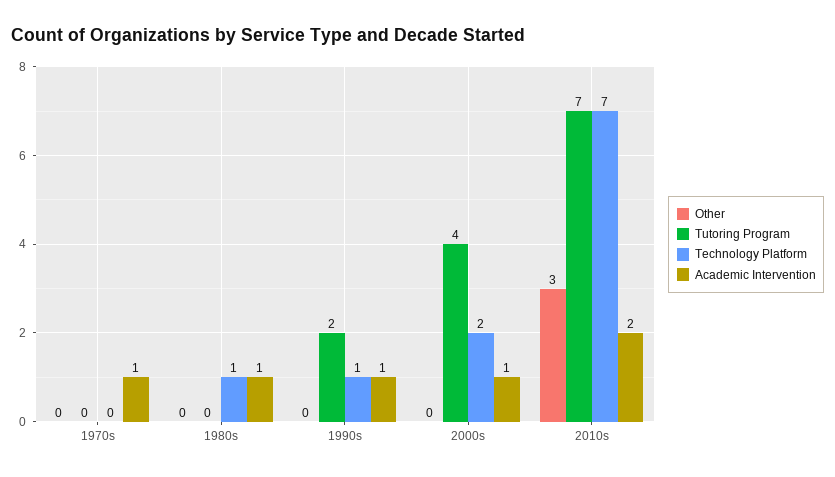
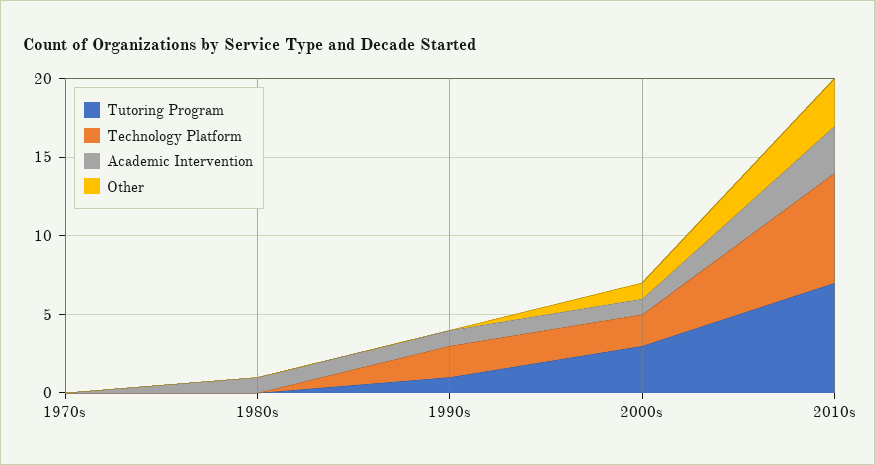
  {
    "Other": {
      "1970s": 0,
      "1980s": 0,
      "1990s": 0,
-     "2000s": 0,
+     "2000s": 1,
      "2010s": 3
    },
    "Tutoring Program": {
      "1970s": 0,
      "1980s": 0,
-     "1990s": 2,
+     "1990s": 1,
-     "2000s": 4,
+     "2000s": 3,
      "2010s": 7
    },
    "Technology Platform": {
      "1970s": 0,
-     "1980s": 1,
+     "1980s": 0,
-     "1990s": 1,
+     "1990s": 2,
      "2000s": 2,
      "2010s": 7
    },
    "Academic Intervention": {
-     "1970s": 1,
+     "1970s": 0,
      "1980s": 1,
      "1990s": 1,
      "2000s": 1,
-     "2010s": 2
+     "2010s": 3
    }
  }

